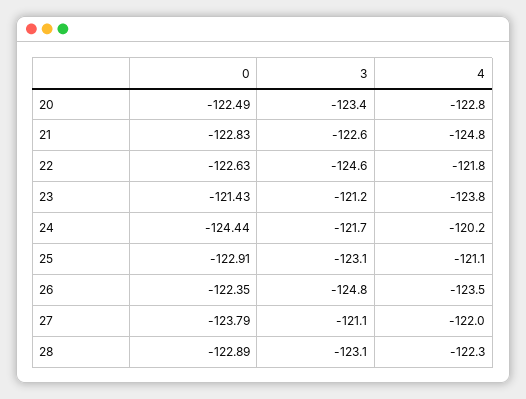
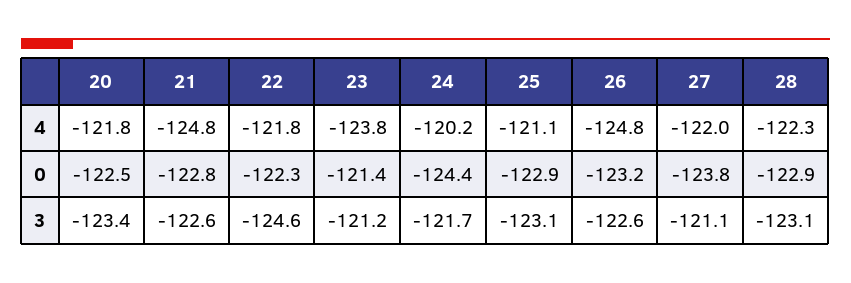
  {
    "0": {
      "20": -122.49,
      "21": -122.83,
-     "22": -122.63,
+     "22": -122.3,
      "23": -121.43,
      "24": -124.44,
      "25": -122.91,
-     "26": -122.35,
+     "26": -123.2,
      "27": -123.79,
      "28": -122.89
    },
    "3": {
      "20": -123.4,
      "21": -122.6,
      "22": -124.6,
      "23": -121.2,
      "24": -121.7,
      "25": -123.1,
-     "26": -124.8,
+     "26": -122.6,
      "27": -121.1,
      "28": -123.1
    },
    "4": {
-     "20": -122.8,
+     "20": -121.8,
      "21": -124.8,
      "22": -121.8,
      "23": -123.8,
      "24": -120.2,
      "25": -121.1,
-     "26": -123.5,
+     "26": -124.8,
      "27": -122,
      "28": -122.3
    }
  }

